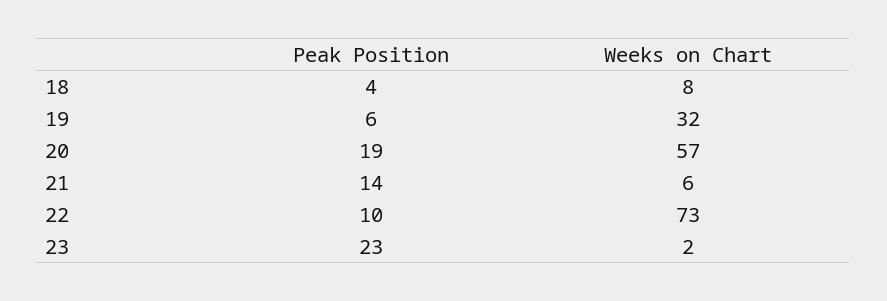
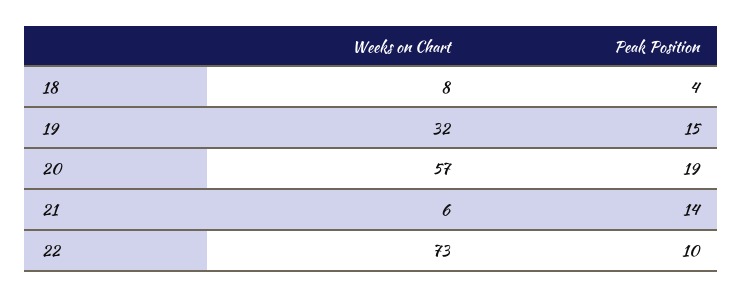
  {
    "Peak Position": {
      "18": 4,
-     "19": 6,
+     "19": 15,
      "20": 19,
      "21": 14,
-     "22": 10,
+     "22": 10
-     "23": 23
    },
    "Weeks on Chart": {
      "18": 8,
      "19": 32,
      "20": 57,
      "21": 6,
-     "22": 73,
+     "22": 73
-     "23": 2
    }
  }

